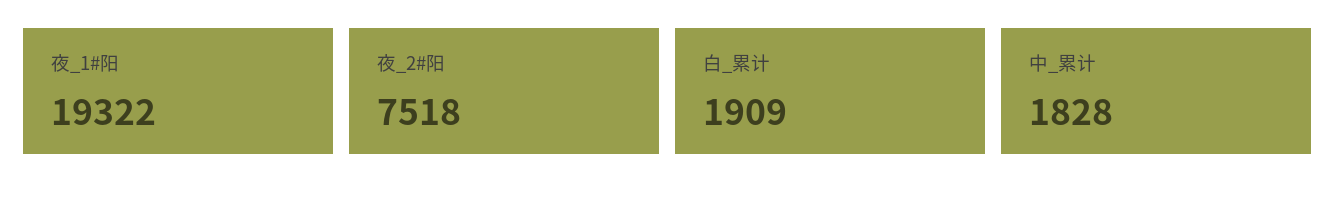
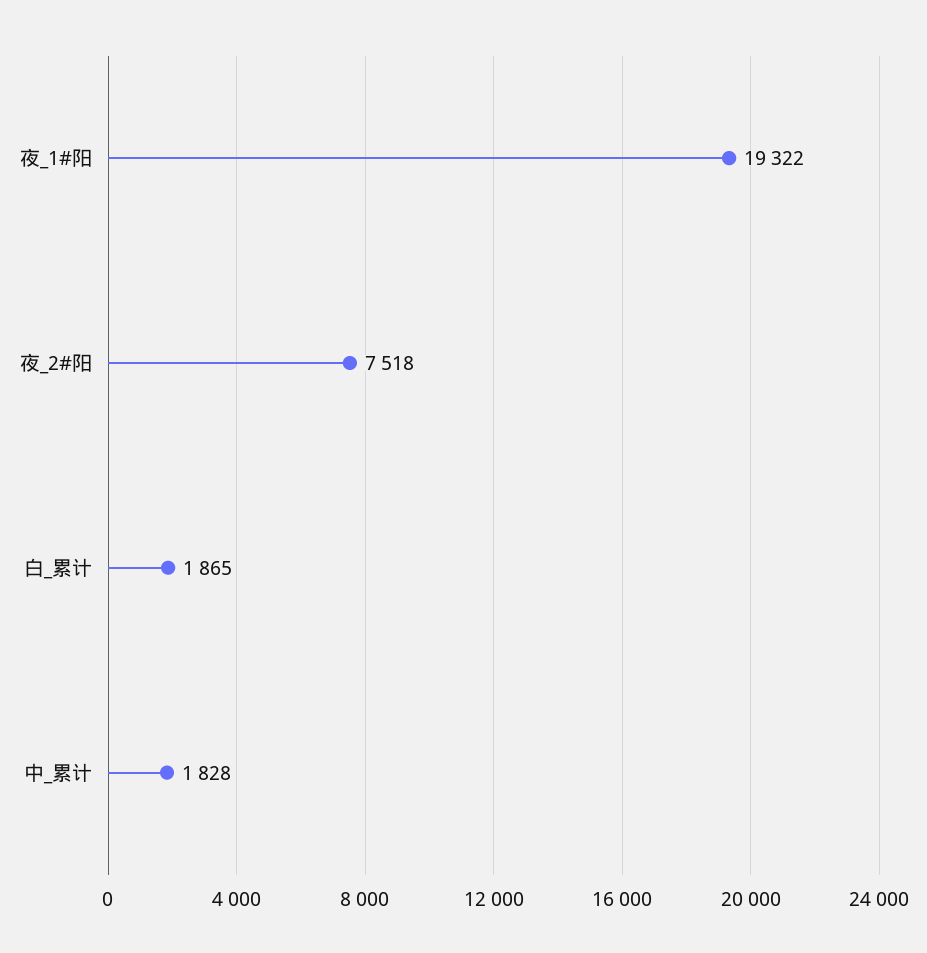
  {
    "夜_1#阳": 19322,
    "夜_2#阳": 7518,
-   "白_累计": 1909,
+   "白_累计": 1865,
    "中_累计": 1828
  }

